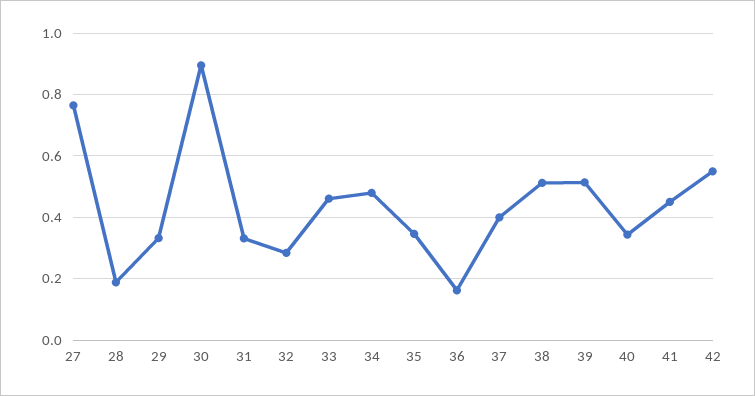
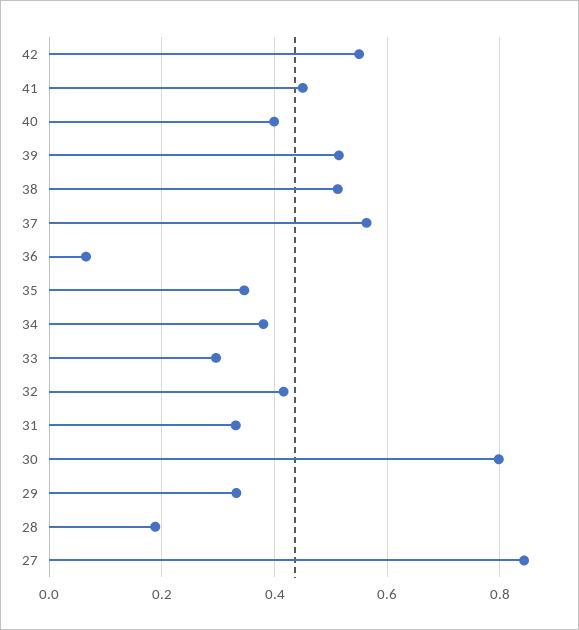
  {
-   "27": 0.76,
+   "27": 0.84,
    "28": 0.18,
    "29": 0.34,
-   "30": 0.9,
+   "30": 0.8,
    "31": 0.34,
-   "32": 0.28,
+   "32": 0.42,
-   "33": 0.46,
+   "33": 0.3,
-   "34": 0.48,
+   "34": 0.38,
    "35": 0.34,
-   "36": 0.16,
+   "36": 0.06,
-   "37": 0.4,
+   "37": 0.56,
    "38": 0.52,
    "39": 0.52,
-   "40": 0.34,
+   "40": 0.4,
    "41": 0.46,
    "42": 0.56
  }

